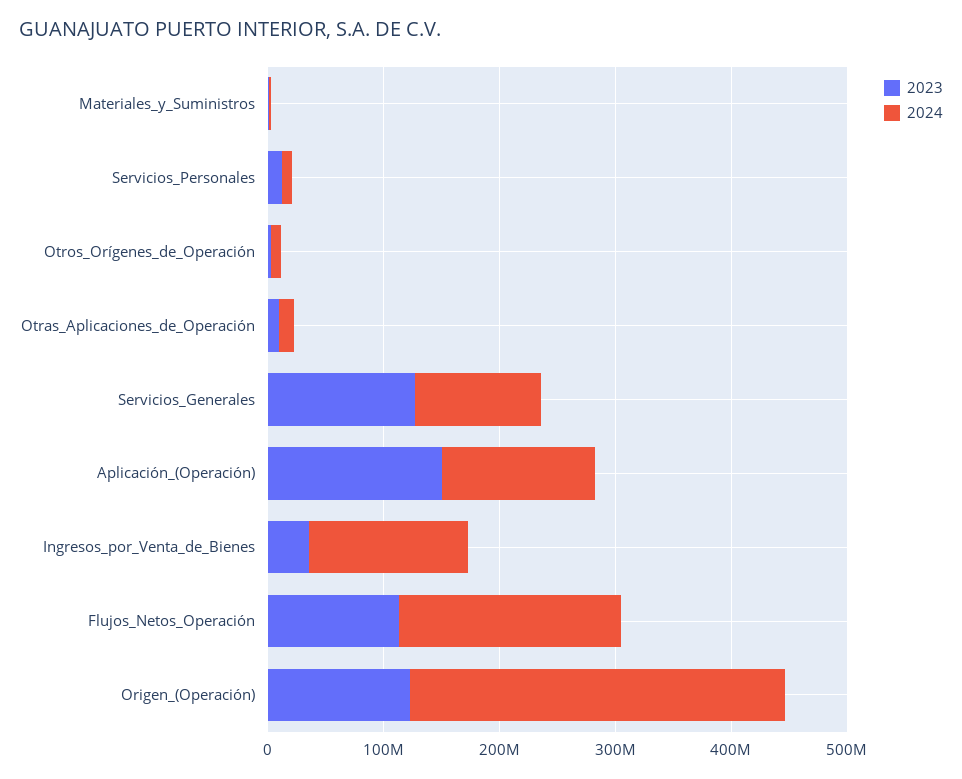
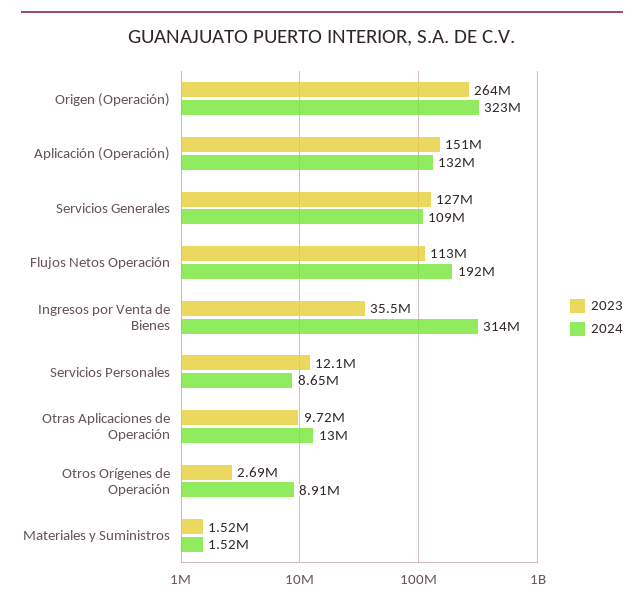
  {
    "2023": {
      "Materiales_y_Suministros": 1520000,
      "Servicios_Personales": 12100000,
      "Otros_Orígenes_de_Operación": 2690000,
      "Otras_Aplicaciones_de_Operación": 9720000,
      "Servicios_Generales": 127000000,
      "Aplicación_(Operación)": 151000000,
      "Ingresos_por_Venta_de_Bienes": 35500000,
      "Flujos_Netos_Operación": 113000000,
-     "Origen_(Operación)": 120000000
+     "Origen_(Operación)": 264000000
    },
    "2024": {
      "Materiales_y_Suministros": 1520000,
      "Servicios_Personales": 8650000,
      "Otros_Orígenes_de_Operación": 8910000,
      "Otras_Aplicaciones_de_Operación": 13000000,
      "Servicios_Generales": 109000000,
      "Aplicación_(Operación)": 132000000,
-     "Ingresos_por_Venta_de_Bienes": 140000000,
+     "Ingresos_por_Venta_de_Bienes": 314000000,
      "Flujos_Netos_Operación": 192000000,
      "Origen_(Operación)": 323000000
    }
  }

